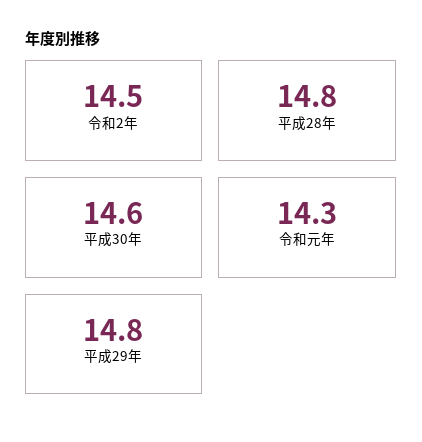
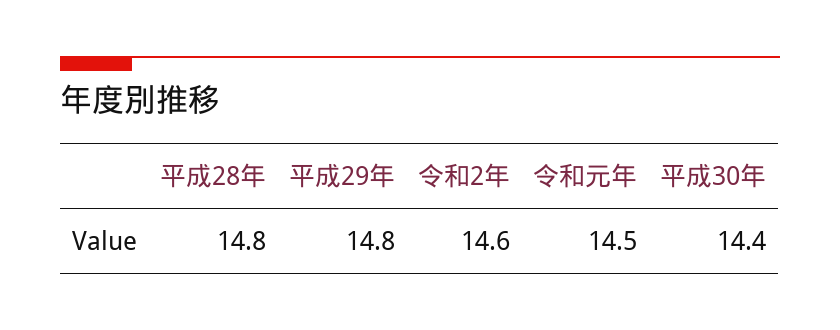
  {
-   "令和2年": 14.5,
+   "令和2年": 14.6,
    "平成28年": 14.8,
-   "平成30年": 14.6,
+   "平成30年": 14.4,
-   "令和元年": 14.3,
+   "令和元年": 14.5,
    "平成29年": 14.8
  }

